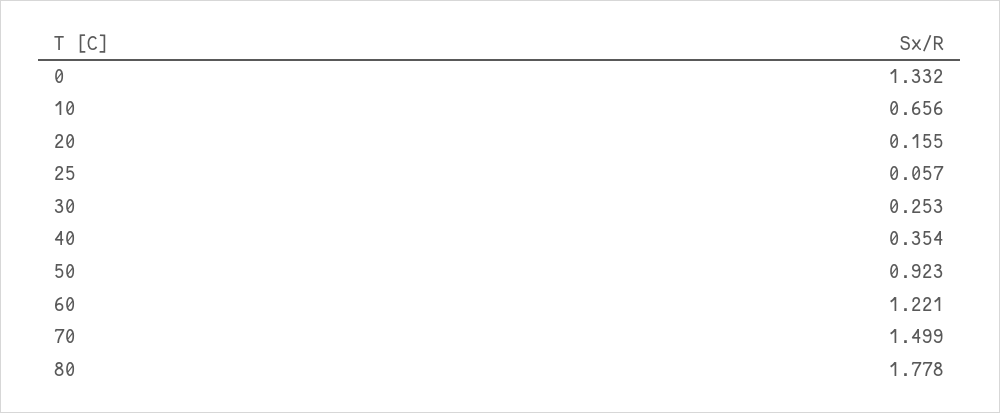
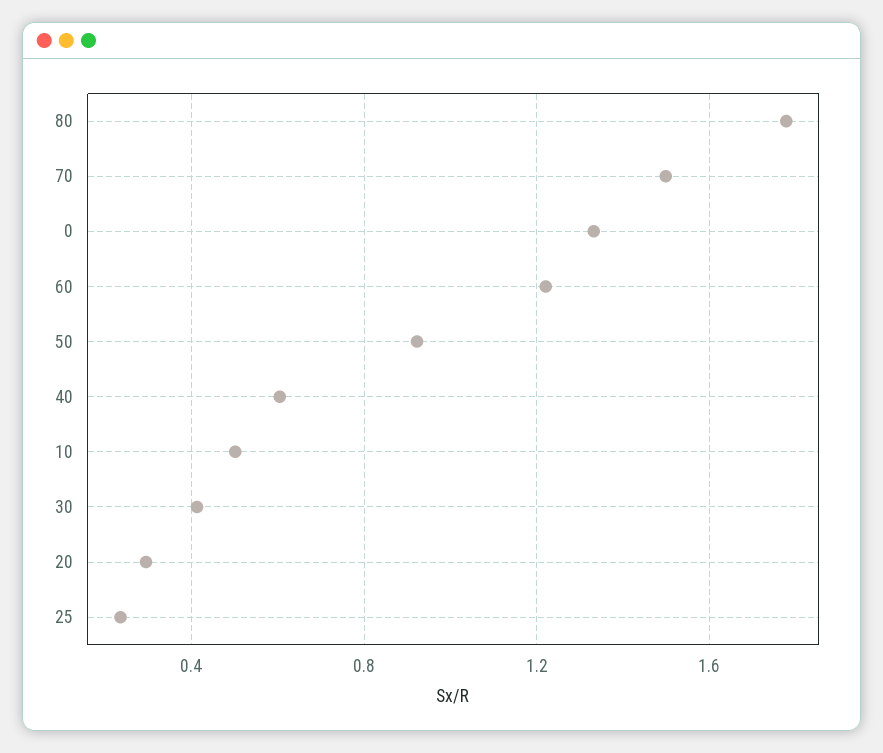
  {
    "0": 1.332,
-   "10": 0.656,
+   "10": 0.5,
-   "20": 0.155,
+   "20": 0.3,
-   "25": 0.057,
+   "25": 0.25,
-   "30": 0.253,
+   "30": 0.4,
-   "40": 0.354,
+   "40": 0.6,
    "50": 0.923,
    "60": 1.221,
    "70": 1.499,
    "80": 1.778
  }

